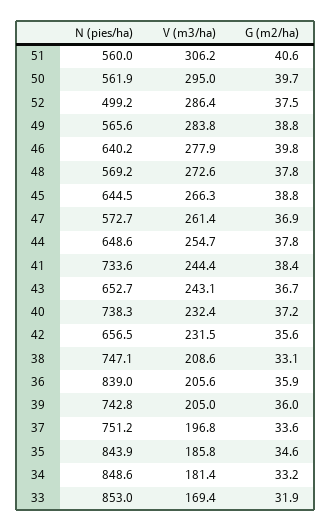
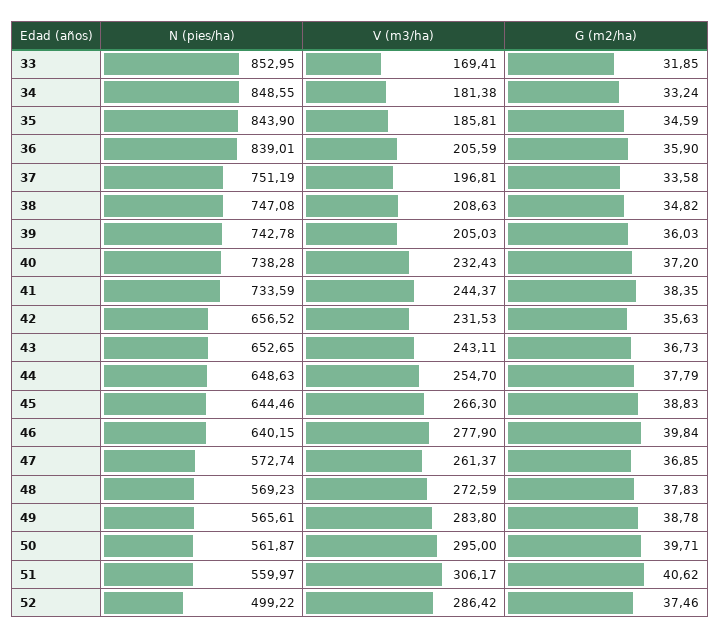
  {
    "N (pies/ha)": {
      "51": 559.97,
      "50": 561.87,
      "52": 499.22,
      "49": 565.61,
      "46": 640.15,
      "48": 569.23,
      "45": 644.46,
      "47": 572.74,
      "44": 648.63,
      "41": 733.59,
      "43": 652.65,
      "40": 738.28,
      "42": 656.52,
      "38": 747.08,
      "36": 839.01,
      "39": 742.78,
      "37": 751.19,
      "35": 843.9,
      "34": 848.55,
      "33": 852.95
    },
    "V (m3/ha)": {
      "51": 306.17,
      "50": 295,
      "52": 286.42,
      "49": 283.8,
      "46": 277.9,
      "48": 272.59,
      "45": 266.3,
      "47": 261.37,
      "44": 254.7,
      "41": 244.37,
      "43": 243.11,
      "40": 232.43,
      "42": 231.53,
      "38": 208.63,
      "36": 205.59,
      "39": 205.03,
      "37": 196.81,
      "35": 185.81,
      "34": 181.38,
      "33": 169.41
    },
    "G (m2/ha)": {
      "51": 40.62,
      "50": 39.71,
      "52": 37.46,
      "49": 38.78,
      "46": 39.84,
      "48": 37.83,
      "45": 38.83,
      "47": 36.85,
      "44": 37.79,
      "41": 38.35,
      "43": 36.73,
      "40": 37.2,
      "42": 35.63,
-     "38": 33.1,
+     "38": 34.82,
      "36": 35.9,
      "39": 36.03,
      "37": 33.58,
      "35": 34.59,
      "34": 33.24,
      "33": 31.85
    }
  }

